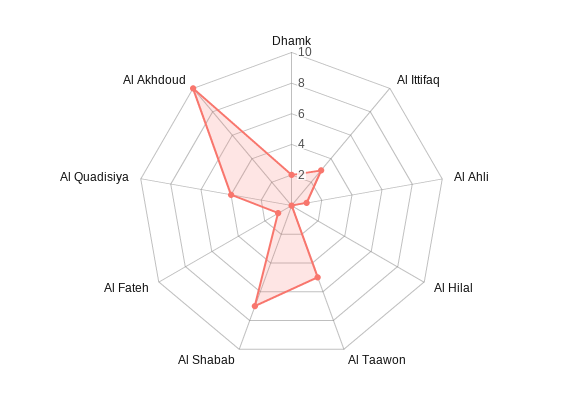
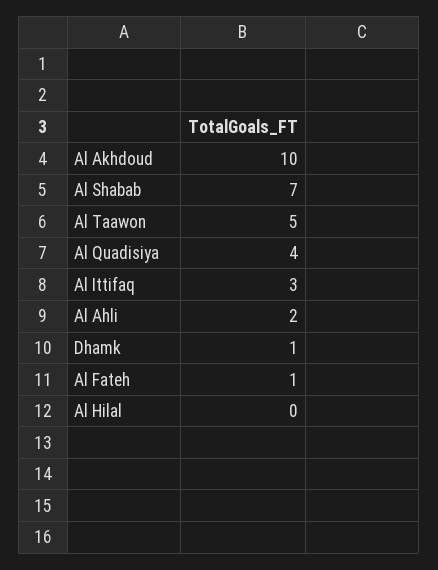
  {
-   "Dhamk": 2,
+   "Dhamk": 1,
    "Al Ittifaq": 3,
-   "Al Ahli": 1,
+   "Al Ahli": 2,
    "Al Hilal": 0,
    "Al Taawon": 5,
    "Al Shabab": 7,
    "Al Fateh": 1,
    "Al Quadisiya": 4,
    "Al Akhdoud": 10
  }

